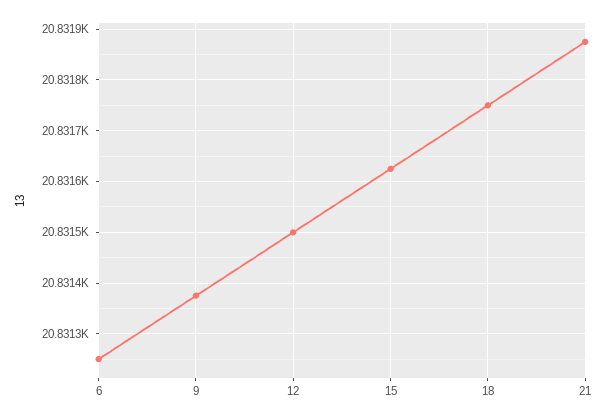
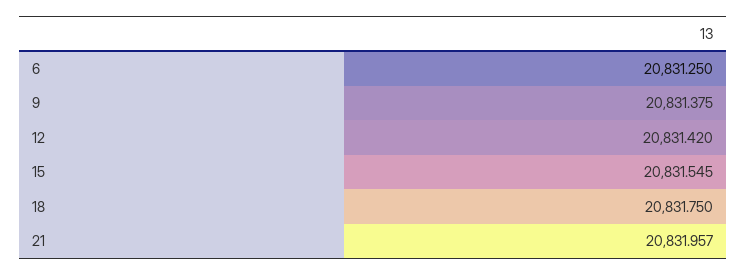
  {
    "6": 20831.25,
    "9": 20831.375,
-   "12": 20831.5,
+   "12": 20831.42,
-   "15": 20831.62,
+   "15": 20831.545,
    "18": 20831.75,
-   "21": 20831.88
+   "21": 20831.957
  }

